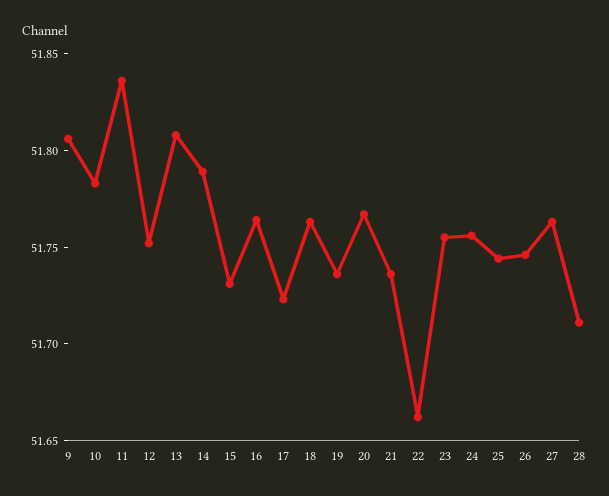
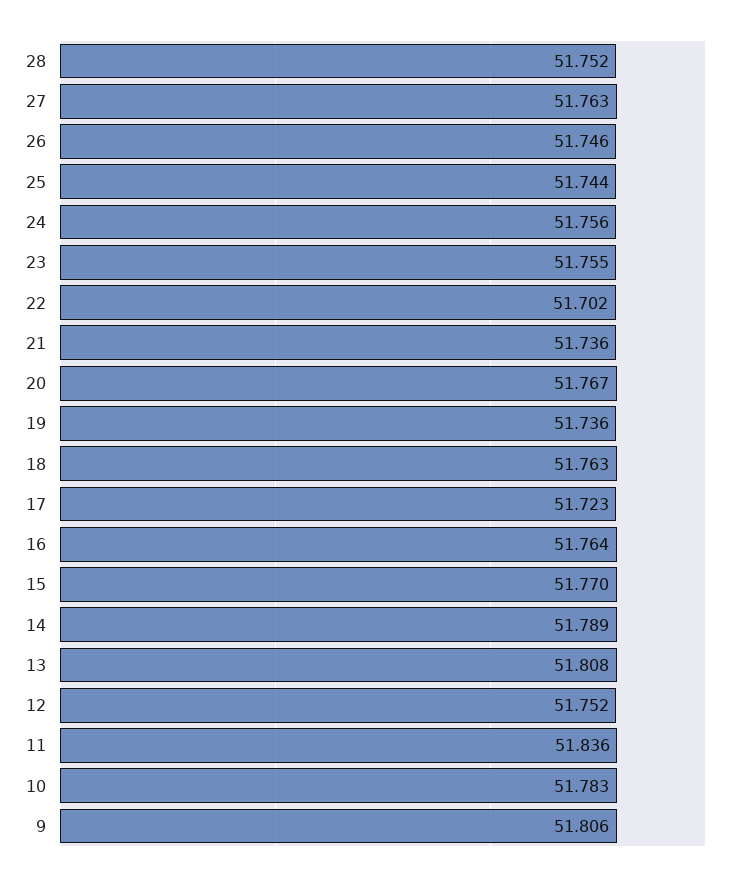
  {
    "9": 51.806,
    "10": 51.783,
    "11": 51.836,
    "12": 51.752,
    "13": 51.808,
    "14": 51.789,
-   "15": 51.73,
+   "15": 51.77,
    "16": 51.764,
    "17": 51.723,
    "18": 51.763,
    "19": 51.736,
    "20": 51.767,
    "21": 51.736,
-   "22": 51.66,
+   "22": 51.702,
    "23": 51.755,
    "24": 51.756,
    "25": 51.744,
    "26": 51.746,
    "27": 51.763,
-   "28": 51.71
+   "28": 51.752
  }

